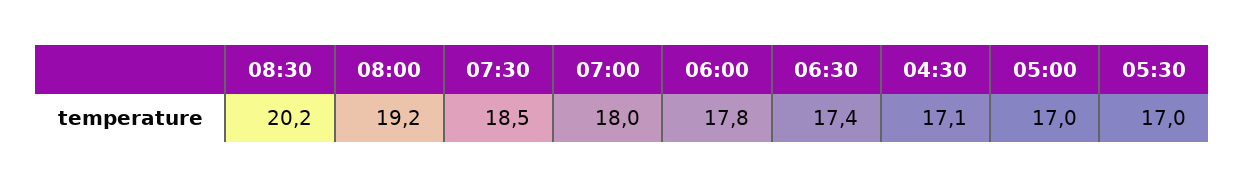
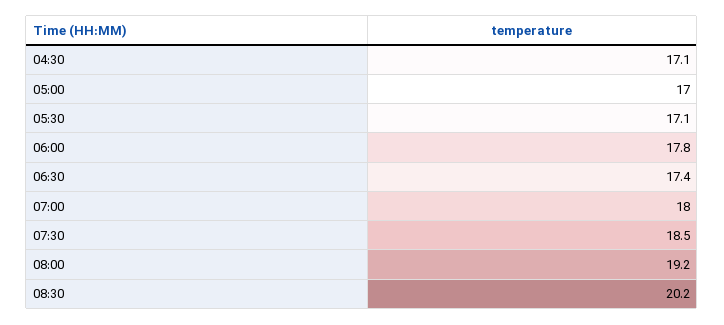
  {
    "08:30": 20.2,
    "08:00": 19.2,
    "07:30": 18.5,
    "07:00": 18,
    "06:00": 17.8,
    "06:30": 17.4,
    "04:30": 17.1,
    "05:00": 17,
-   "05:30": 17
+   "05:30": 17.1
  }

